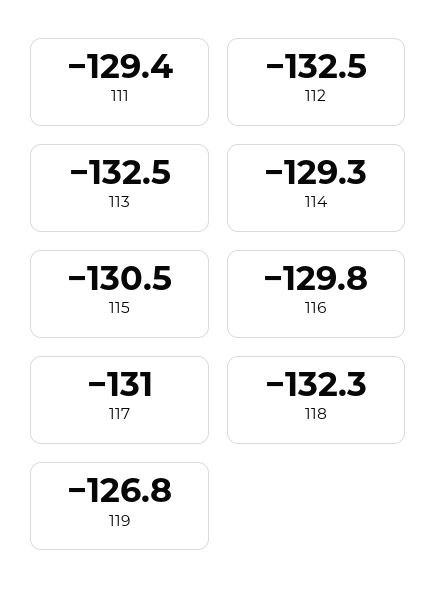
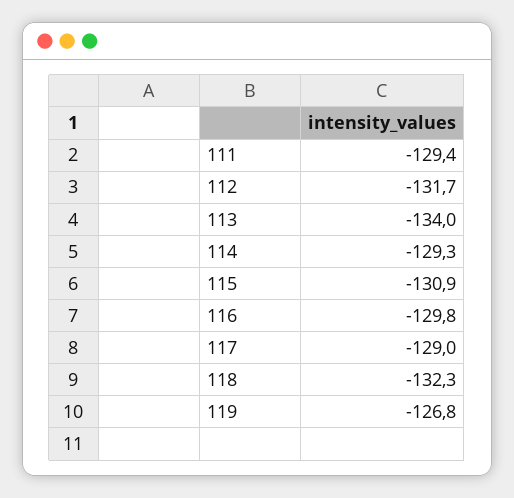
  {
    "111": -129.4,
-   "112": -132.5,
+   "112": -131.7,
-   "113": -132.5,
+   "113": -134,
    "114": -129.3,
-   "115": -130.5,
+   "115": -130.9,
    "116": -129.8,
-   "117": -131,
+   "117": -129,
    "118": -132.3,
    "119": -126.8
  }

